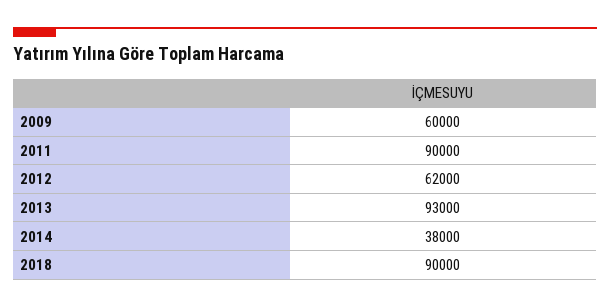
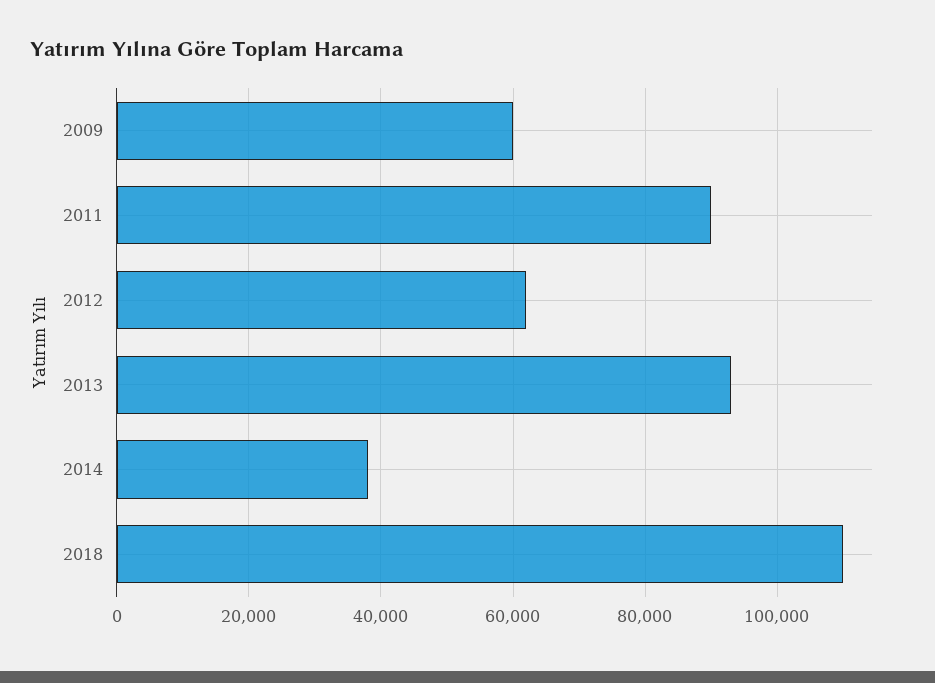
  {
    "2009": 60000,
    "2011": 90000,
    "2012": 62000,
    "2013": 93000,
    "2014": 38000,
-   "2018": 90000
+   "2018": 110000
  }

